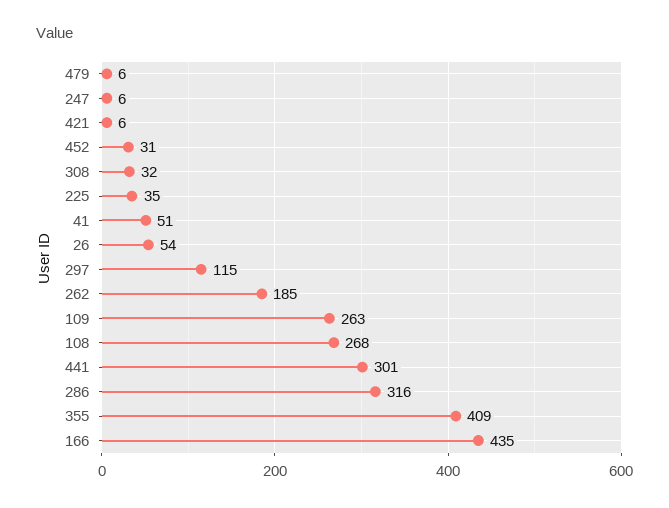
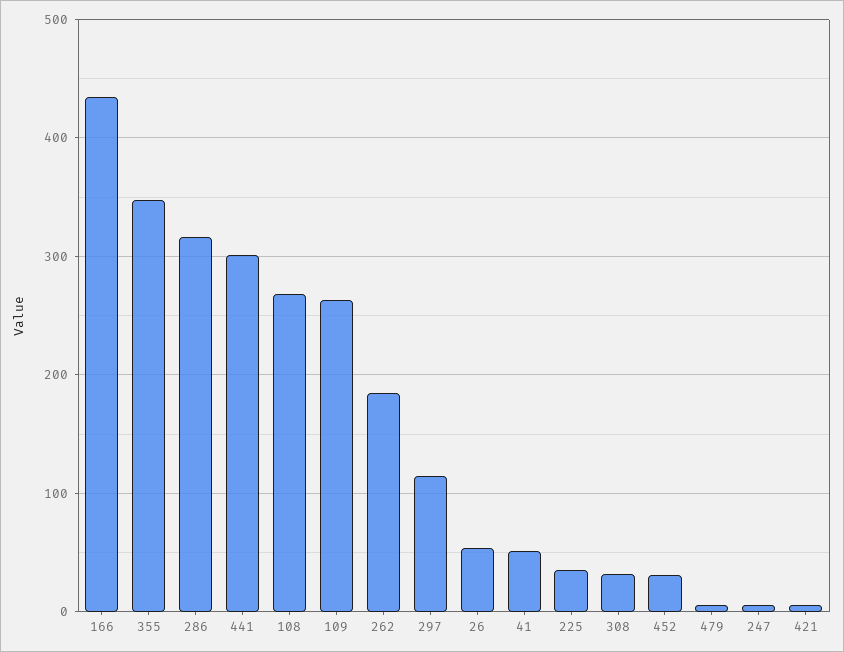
  {
    "479": 6,
    "247": 6,
    "421": 6,
    "452": 31,
    "308": 32,
    "225": 35,
    "41": 51,
    "26": 54,
    "297": 115,
    "262": 185,
    "109": 263,
    "108": 268,
    "441": 301,
    "286": 316,
-   "355": 409,
+   "355": 350,
    "166": 435
  }

